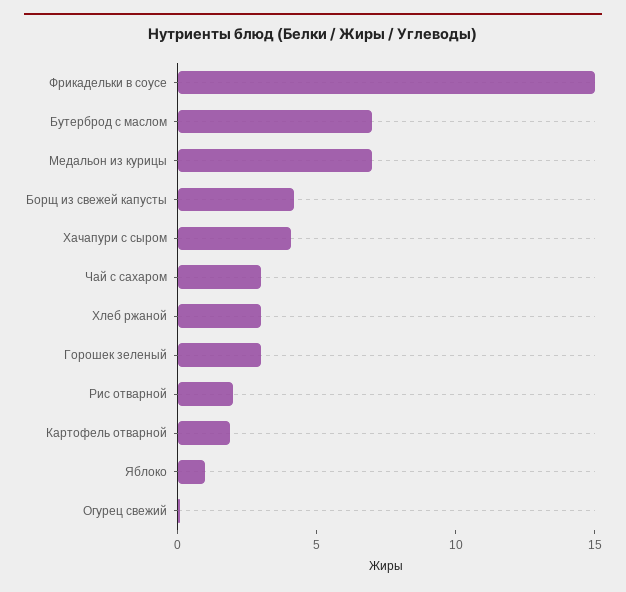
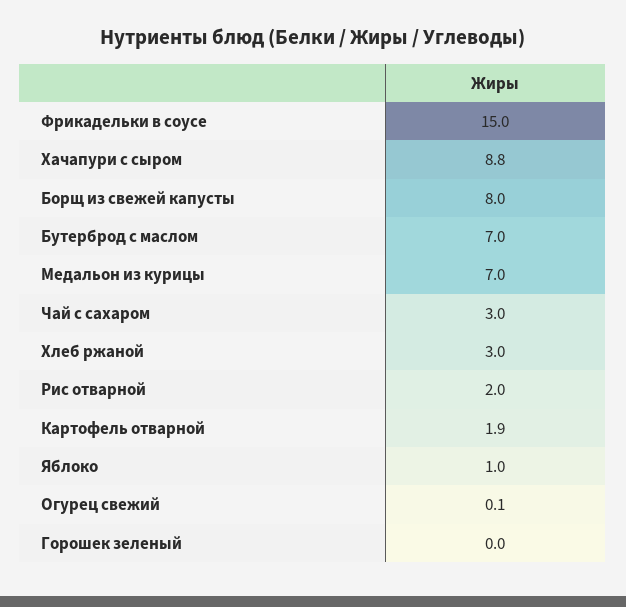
  {
    "Фрикадельки в соусе": 15,
    "Бутерброд с маслом": 7,
    "Медальон из курицы": 7,
-   "Борщ из свежей капусты": 4,
+   "Борщ из свежей капусты": 8,
-   "Хачапури с сыром": 4,
+   "Хачапури с сыром": 8.8,
    "Чай с сахаром": 3,
    "Хлеб ржаной": 3,
-   "Горошек зеленый": 3,
+   "Горошек зеленый": 0,
    "Рис отварной": 2,
    "Картофель отварной": 1.9,
    "Яблоко": 1,
    "Огурец свежий": 0.1
  }

